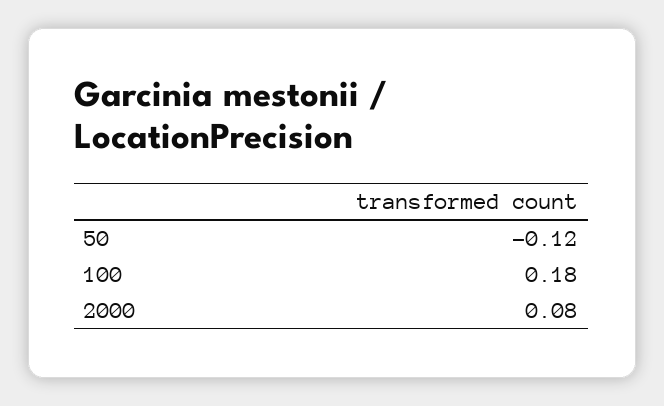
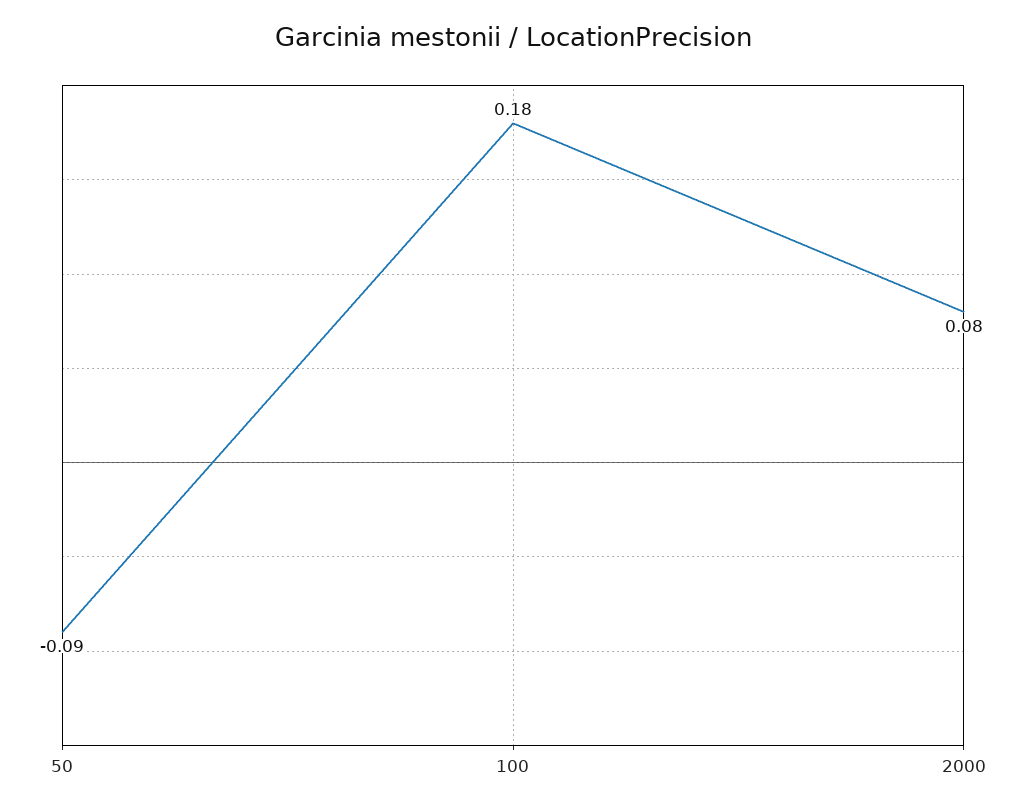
  {
-   "50": -0.12,
+   "50": -0.09,
    "100": 0.18,
    "2000": 0.08
  }

